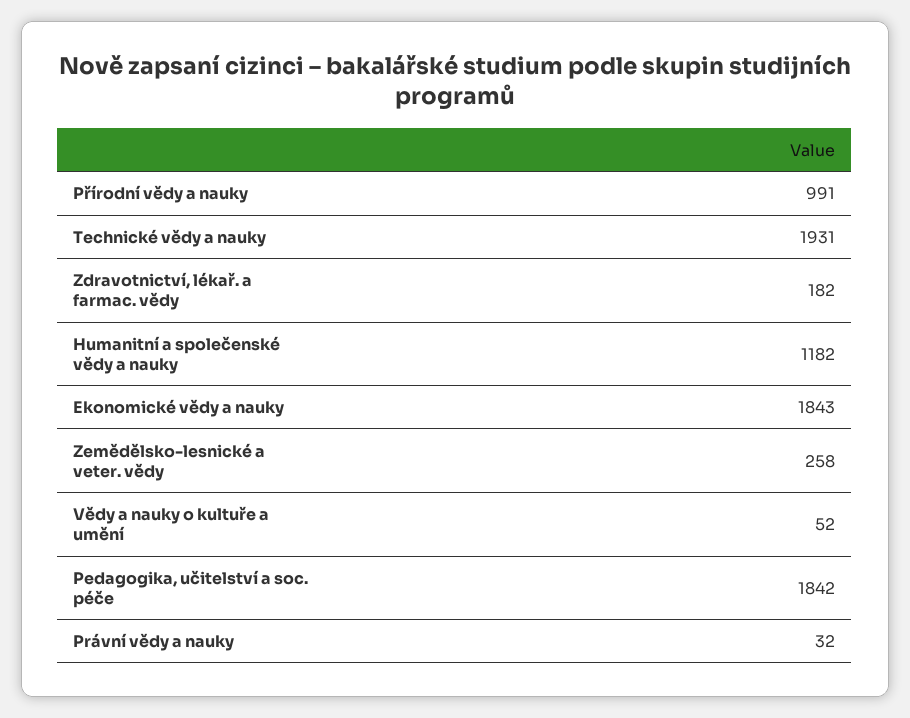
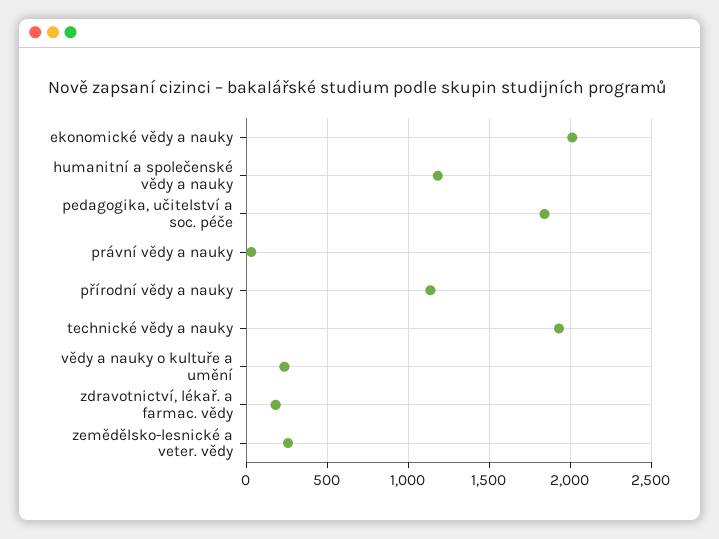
  {
-   "Přírodní vědy a nauky": 991,
+   "Přírodní vědy a nauky": 1150,
    "Technické vědy a nauky": 1931,
    "Zdravotnictví, lékař. a farmac. vědy": 182,
    "Humanitní a společenské vědy a nauky": 1182,
-   "Ekonomické vědy a nauky": 1843,
+   "Ekonomické vědy a nauky": 2000,
    "Zemědělsko-lesnické a veter. vědy": 258,
-   "Vědy a nauky o kultuře a umění": 52,
+   "Vědy a nauky o kultuře a umění": 250,
    "Pedagogika, učitelství a soc. péče": 1842,
    "Právní vědy a nauky": 32
  }

